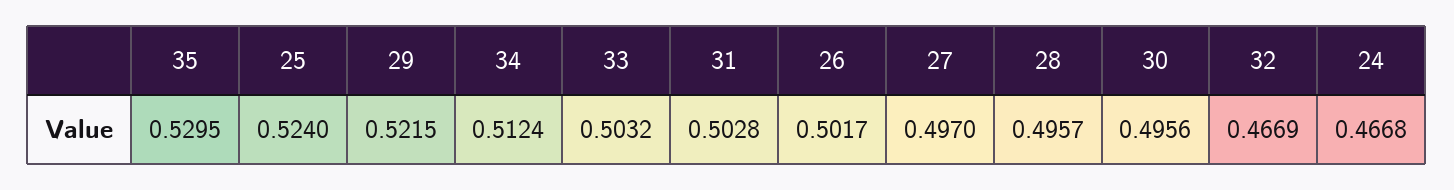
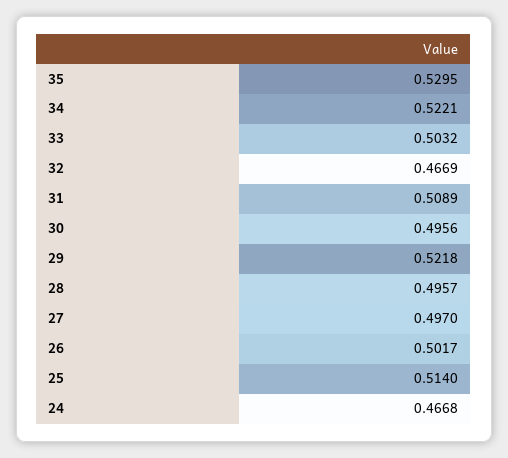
  {
    "35": 0.5295,
-   "25": 0.524,
+   "25": 0.514,
-   "29": 0.5215,
+   "29": 0.5218,
-   "34": 0.5124,
+   "34": 0.5221,
    "33": 0.5032,
-   "31": 0.5028,
+   "31": 0.5089,
    "26": 0.5017,
    "27": 0.497,
    "28": 0.4957,
    "30": 0.4956,
    "32": 0.4669,
    "24": 0.4668
  }

